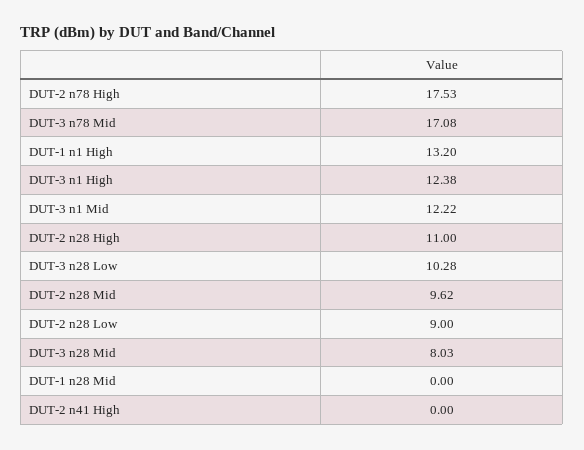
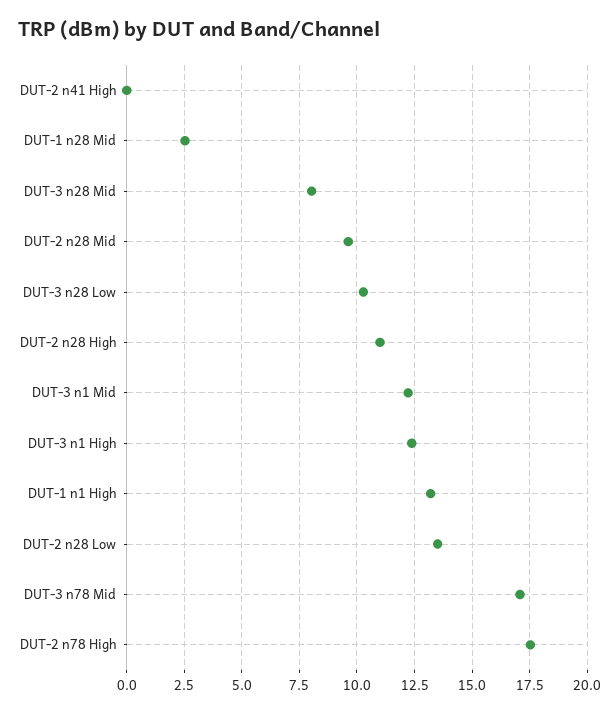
  {
    "DUT-2 n78 High": 17.53,
    "DUT-3 n78 Mid": 17.08,
    "DUT-1 n1 High": 13.2,
    "DUT-3 n1 High": 12.38,
    "DUT-3 n1 Mid": 12.22,
    "DUT-2 n28 High": 11,
    "DUT-3 n28 Low": 10.28,
    "DUT-2 n28 Mid": 9.62,
-   "DUT-2 n28 Low": 9,
+   "DUT-2 n28 Low": 13.5,
    "DUT-3 n28 Mid": 8.03,
-   "DUT-1 n28 Mid": 0,
+   "DUT-1 n28 Mid": 2.5,
    "DUT-2 n41 High": 0
  }

